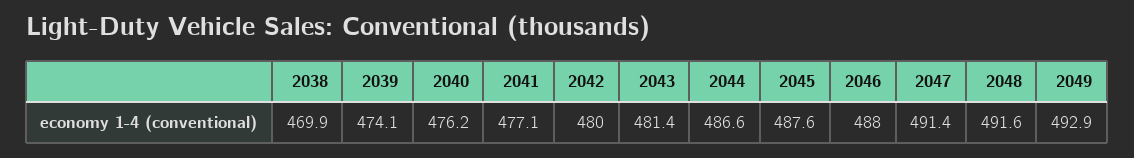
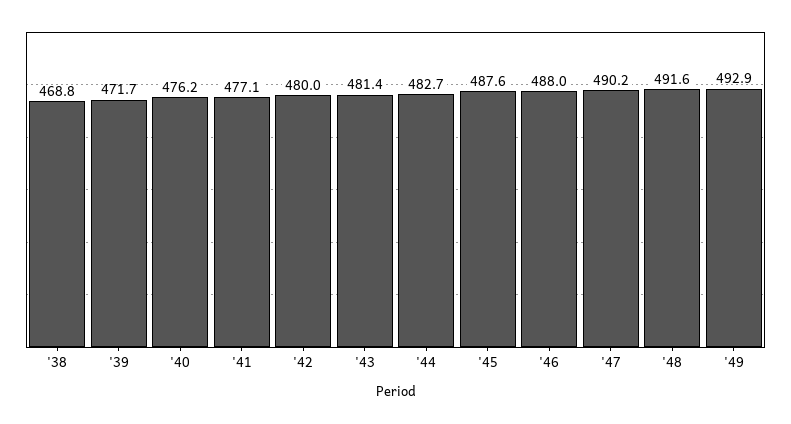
  {
-   "2038": 469.9,
+   "2038": 468.8,
-   "2039": 474.1,
+   "2039": 471.7,
    "2040": 476.2,
    "2041": 477.1,
    "2042": 480,
    "2043": 481.4,
-   "2044": 486.6,
+   "2044": 482.7,
    "2045": 487.6,
    "2046": 488,
-   "2047": 491.4,
+   "2047": 490.2,
    "2048": 491.6,
    "2049": 492.9
  }

